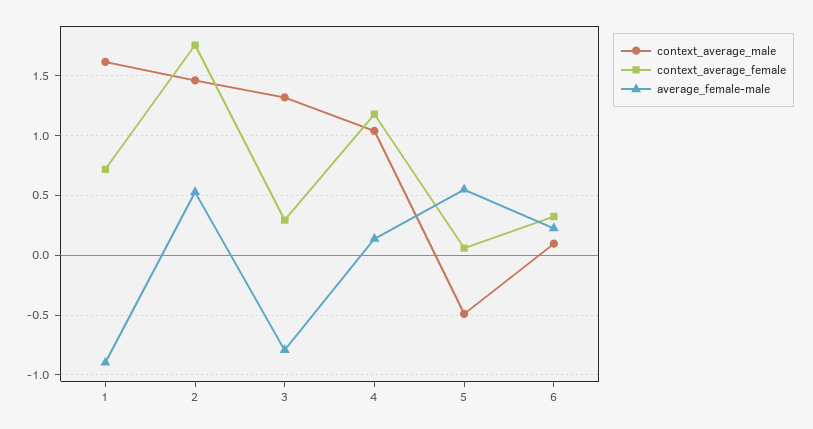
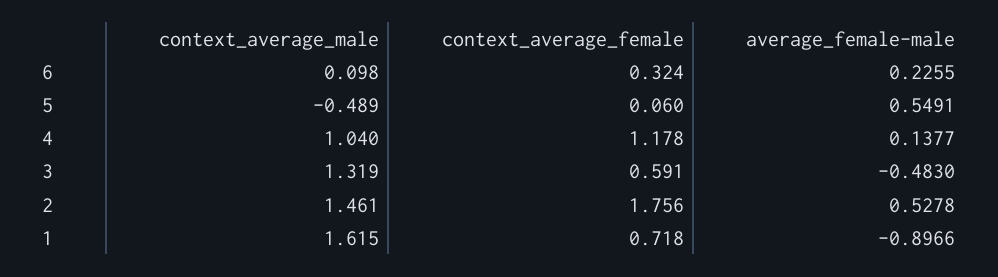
  {
    "context_average_male": {
      "1": 1.615,
      "2": 1.461,
      "3": 1.319,
      "4": 1.04,
      "5": -0.489,
      "6": 0.098
    },
    "context_average_female": {
      "1": 0.718,
      "2": 1.756,
-     "3": 0.3,
+     "3": 0.591,
      "4": 1.178,
      "5": 0.06,
      "6": 0.324
    },
    "average_female-male": {
      "1": -0.8966,
      "2": 0.5278,
-     "3": -0.8,
+     "3": -0.483,
      "4": 0.1377,
      "5": 0.5491,
      "6": 0.2255
    }
  }

